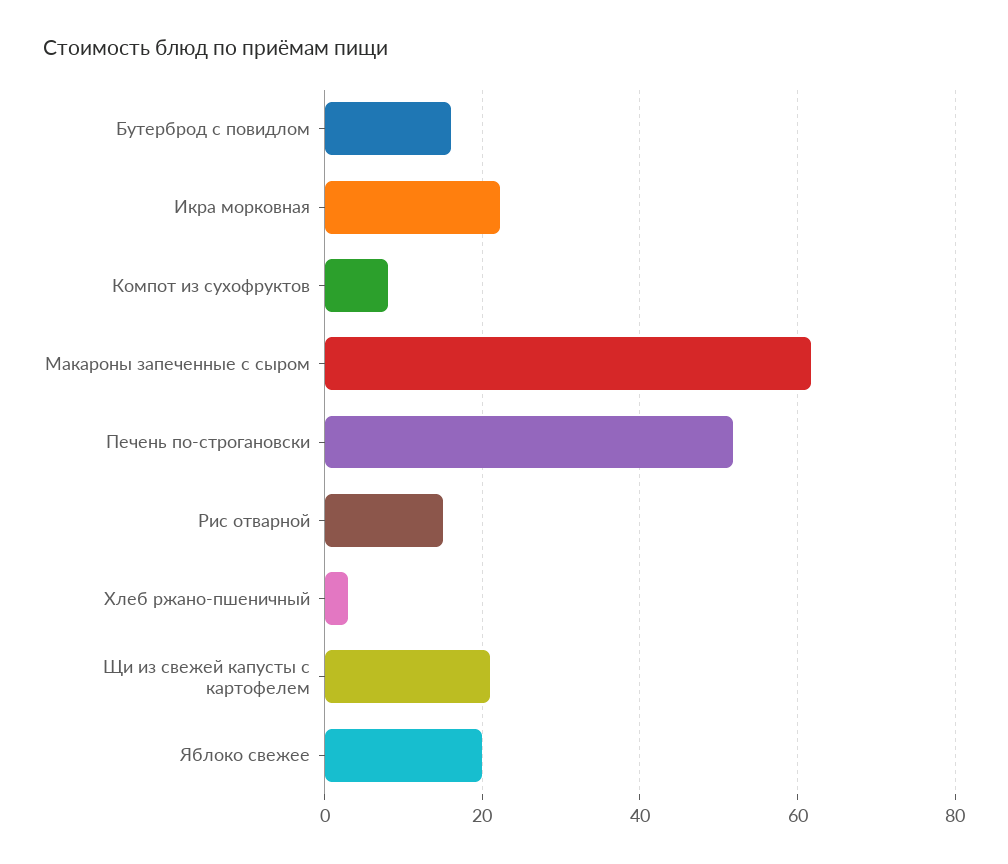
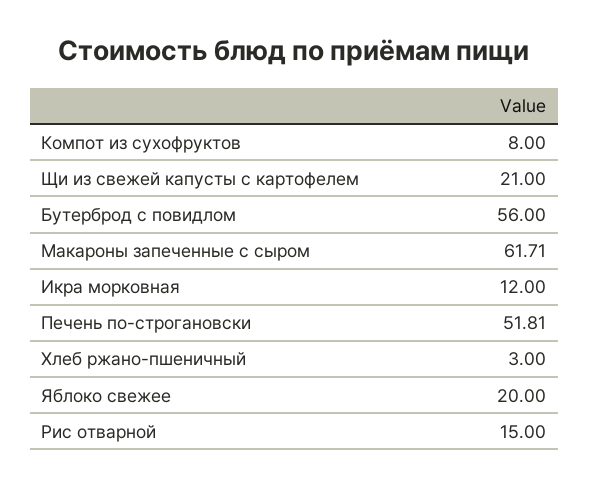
  {
-   "Бутерброд с повидлом": 16,
+   "Бутерброд с повидлом": 56,
-   "Икра морковная": 22,
+   "Икра морковная": 12,
    "Компот из сухофруктов": 8,
    "Макароны запеченные с сыром": 61.71,
    "Печень по-строгановски": 51.81,
    "Рис отварной": 15,
    "Хлеб ржано-пшеничный": 3,
    "Щи из свежей капусты с картофелем": 21,
    "Яблоко свежее": 20
  }

